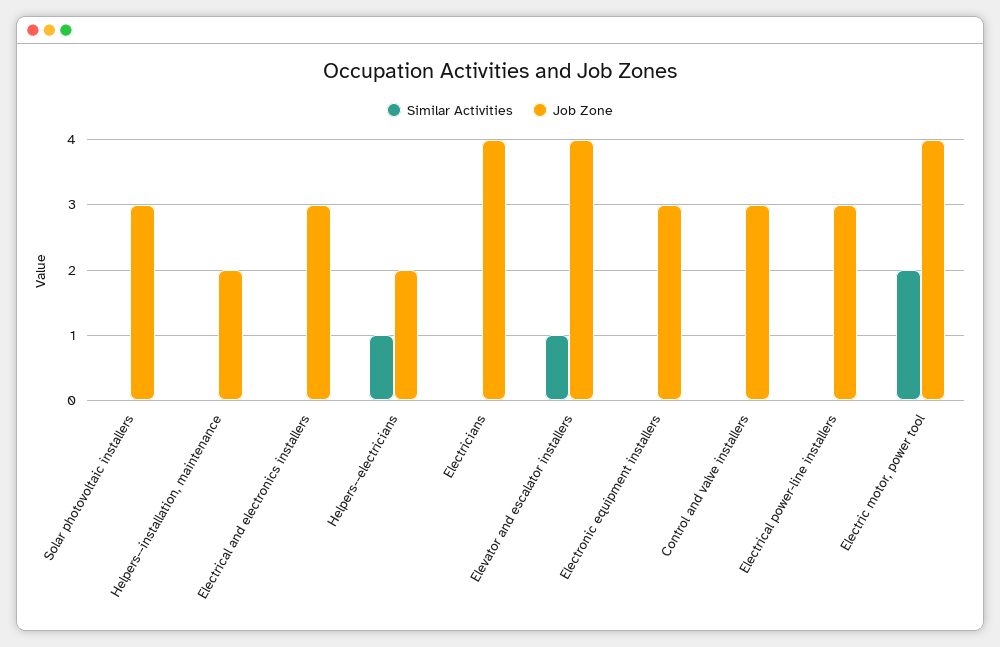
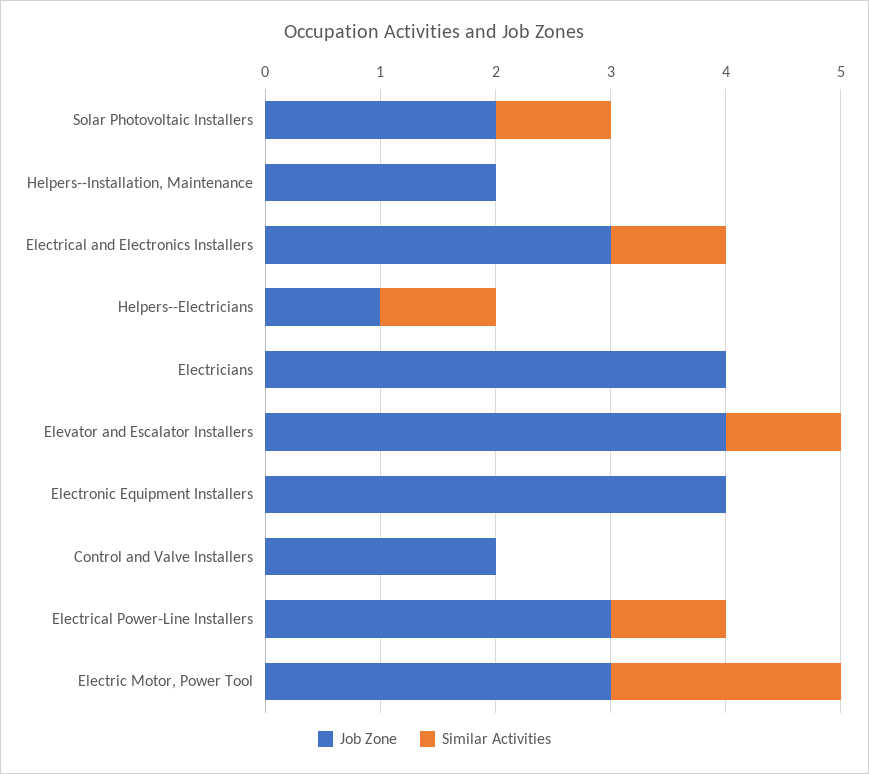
  {
    "Similar Activities": {
-     "Solar photovoltaic installers": 0,
+     "Solar photovoltaic installers": 1,
      "Helpers--installation, maintenance": 0,
-     "Electrical and electronics installers": 0,
+     "Electrical and electronics installers": 1,
      "Helpers--electricians": 1,
      "Electricians": 0,
      "Elevator and escalator installers": 1,
      "Electronic equipment installers": 0,
      "Control and valve installers": 0,
-     "Electrical power-line installers": 0,
+     "Electrical power-line installers": 1,
      "Electric motor, power tool": 2
    },
    "Job Zone": {
-     "Solar photovoltaic installers": 3,
+     "Solar photovoltaic installers": 2,
      "Helpers--installation, maintenance": 2,
      "Electrical and electronics installers": 3,
-     "Helpers--electricians": 2,
+     "Helpers--electricians": 1,
      "Electricians": 4,
      "Elevator and escalator installers": 4,
-     "Electronic equipment installers": 3,
+     "Electronic equipment installers": 4,
-     "Control and valve installers": 3,
+     "Control and valve installers": 2,
      "Electrical power-line installers": 3,
-     "Electric motor, power tool": 4
+     "Electric motor, power tool": 3
    }
  }

